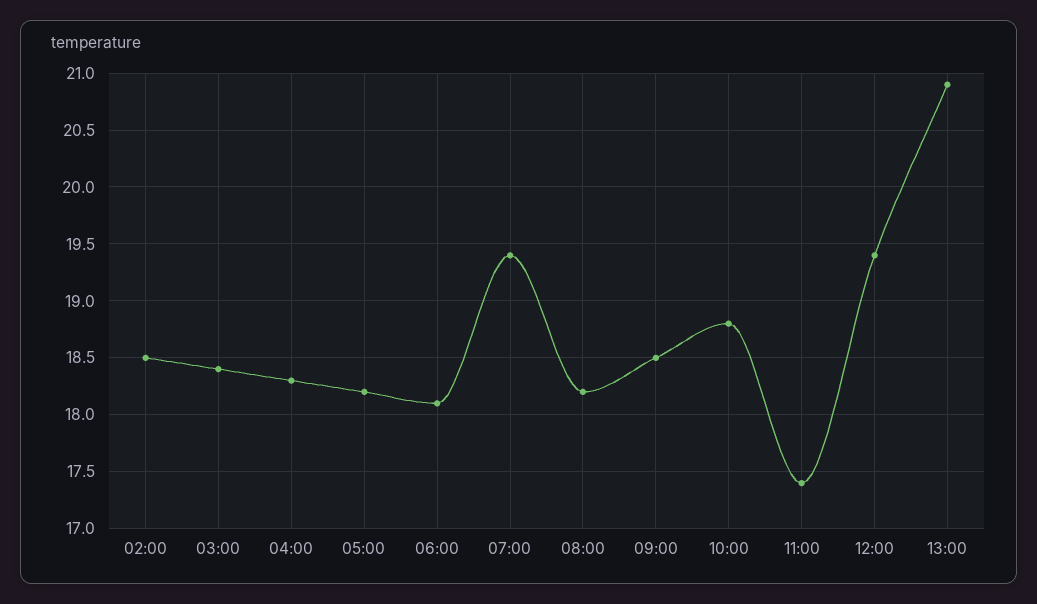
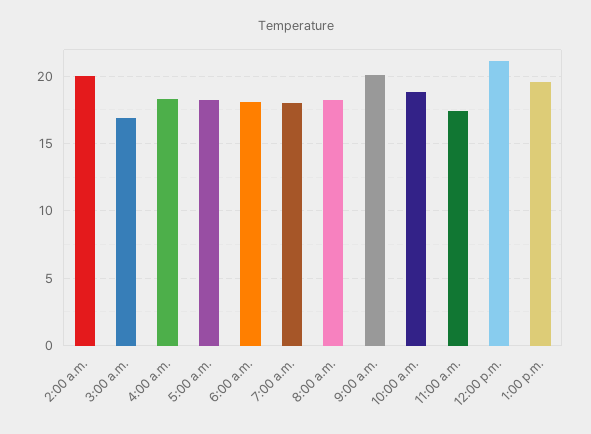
  {
-   "02:00": 18.5,
+   "02:00": 20,
-   "03:00": 18.4,
+   "03:00": 17,
    "04:00": 18.3,
    "05:00": 18.2,
    "06:00": 18.1,
-   "07:00": 19.4,
+   "07:00": 18,
    "08:00": 18.2,
-   "09:00": 18.5,
+   "09:00": 20,
    "10:00": 18.8,
    "11:00": 17.4,
-   "12:00": 19.4,
+   "12:00": 21,
-   "13:00": 20.9
+   "13:00": 19.5
  }

